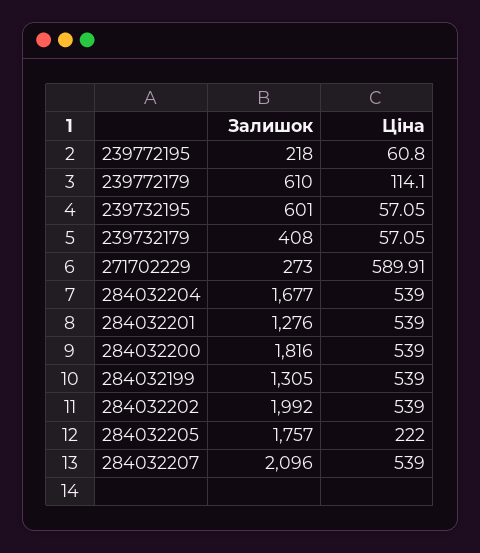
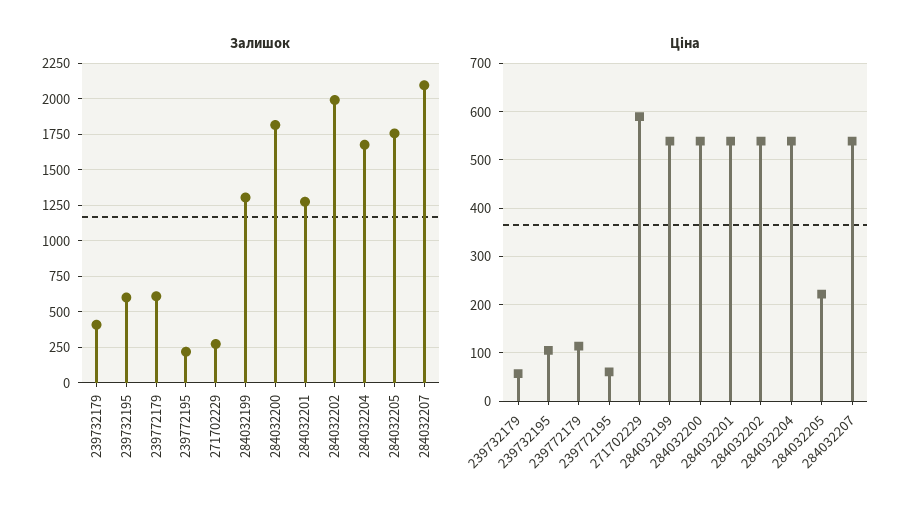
  {
    "Залишок": {
      "239772195": 218,
      "239772179": 610,
      "239732195": 601,
      "239732179": 408,
      "271702229": 273,
      "284032204": 1677,
      "284032201": 1276,
      "284032200": 1816,
      "284032199": 1305,
      "284032202": 1992,
      "284032205": 1757,
      "284032207": 2096
    },
    "Ціна": {
      "239772195": 60.8,
      "239772179": 114.1,
-     "239732195": 57.05,
+     "239732195": 100,
      "239732179": 57.05,
      "271702229": 589.91,
      "284032204": 539,
      "284032201": 539,
      "284032200": 539,
      "284032199": 539,
      "284032202": 539,
      "284032205": 222,
      "284032207": 539
    }
  }

